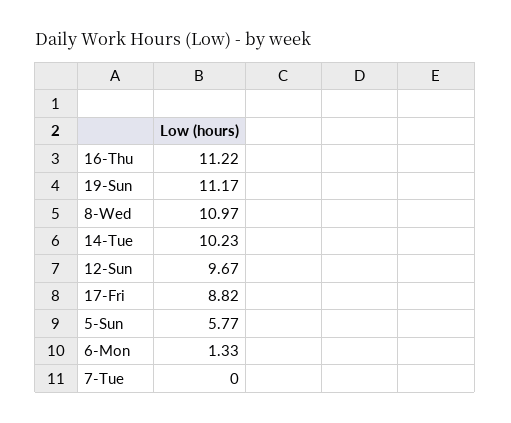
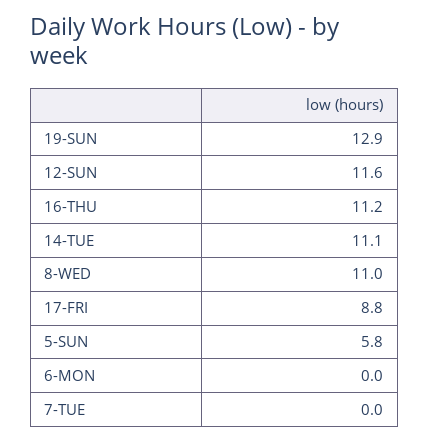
  {
    "16-Thu": 11.22,
-   "19-Sun": 11.17,
+   "19-Sun": 12.9,
    "8-Wed": 10.97,
-   "14-Tue": 10.23,
+   "14-Tue": 11.1,
-   "12-Sun": 9.67,
+   "12-Sun": 11.6,
    "17-Fri": 8.82,
    "5-Sun": 5.77,
-   "6-Mon": 1.33,
+   "6-Mon": 0,
    "7-Tue": 0
  }

